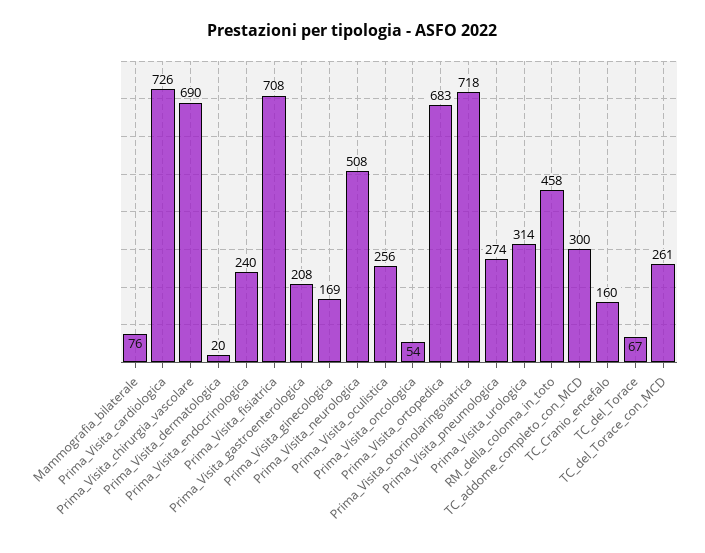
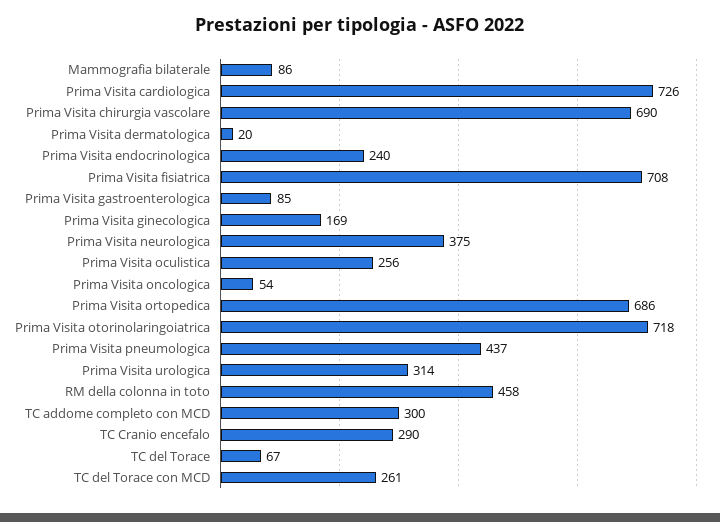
  {
-   "Mammografia_bilaterale": 76,
+   "Mammografia_bilaterale": 86,
    "Prima_Visita_cardiologica": 726,
    "Prima_Visita_chirurgia_vascolare": 690,
    "Prima_Visita_dermatologica": 20,
    "Prima_Visita_endocrinologica": 240,
    "Prima_Visita_fisiatrica": 708,
-   "Prima_Visita_gastroenterologica": 208,
+   "Prima_Visita_gastroenterologica": 85,
    "Prima_Visita_ginecologica": 169,
-   "Prima_Visita_neurologica": 508,
+   "Prima_Visita_neurologica": 375,
    "Prima_Visita_oculistica": 256,
    "Prima_Visita_oncologica": 54,
-   "Prima_Visita_ortopedica": 683,
+   "Prima_Visita_ortopedica": 686,
    "Prima_Visita_otorinolaringoiatrica": 718,
-   "Prima_Visita_pneumologica": 274,
+   "Prima_Visita_pneumologica": 437,
    "Prima_Visita_urologica": 314,
    "RM_della_colonna_in_toto": 458,
    "TC_addome_completo_con_MCD": 300,
-   "TC_Cranio_encefalo": 160,
+   "TC_Cranio_encefalo": 290,
    "TC_del_Torace": 67,
    "TC_del_Torace_con_MCD": 261
  }

